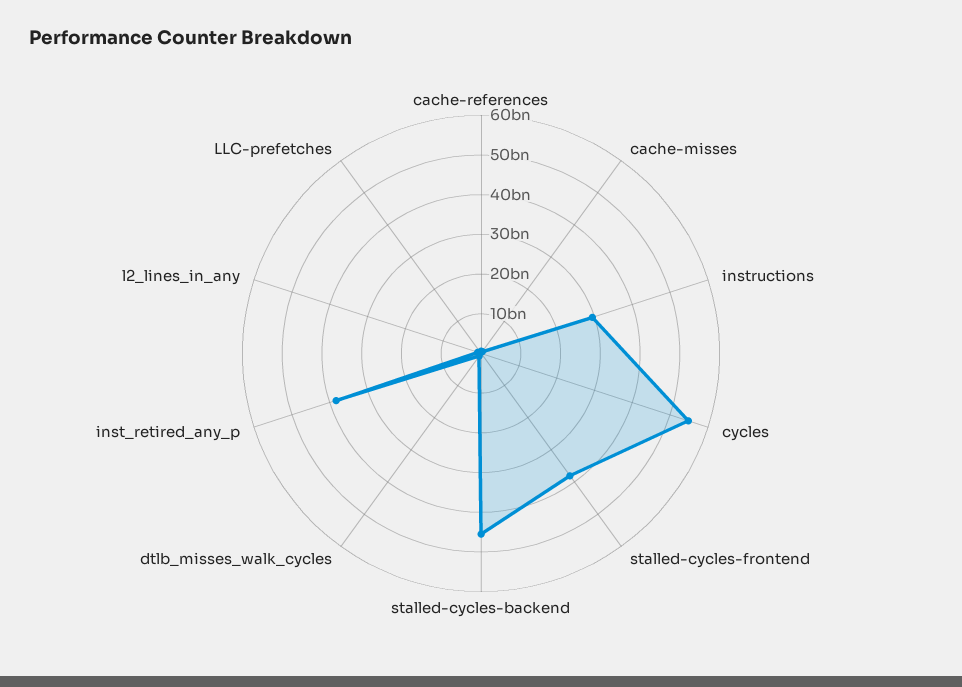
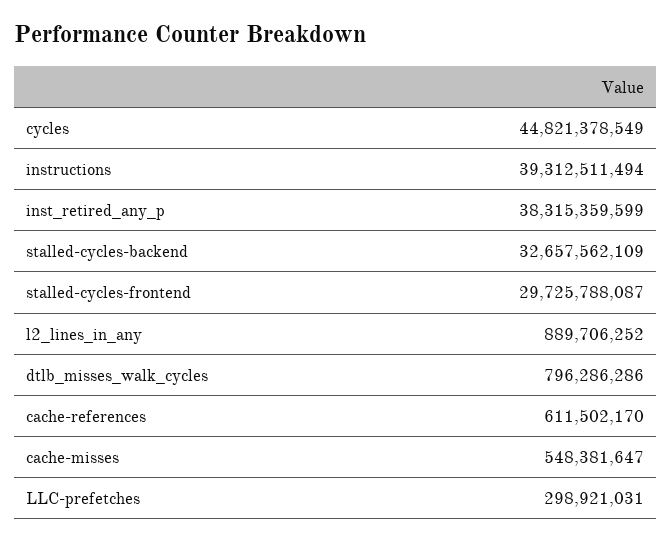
  {
    "cache-references": 611502170,
    "cache-misses": 548381647,
-   "instructions": 30000000000,
+   "instructions": 39312511494,
-   "cycles": 55000000000,
+   "cycles": 44821378549,
-   "stalled-cycles-frontend": 37500000000,
+   "stalled-cycles-frontend": 29725788087,
-   "stalled-cycles-backend": 45000000000,
+   "stalled-cycles-backend": 32657562109,
    "dtlb_misses_walk_cycles": 796286286,
    "inst_retired_any_p": 38315359599,
    "l2_lines_in_any": 889706252,
    "LLC-prefetches": 298921031
  }

